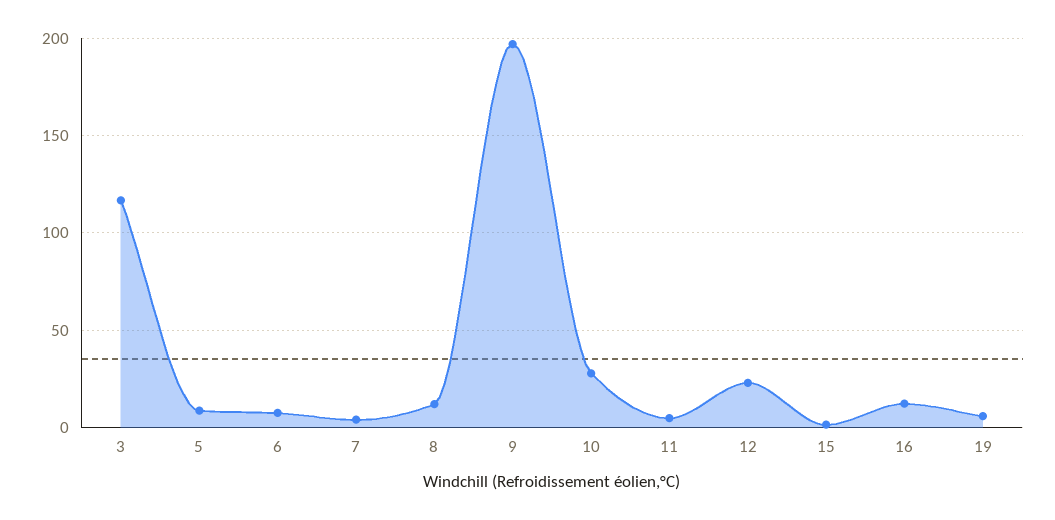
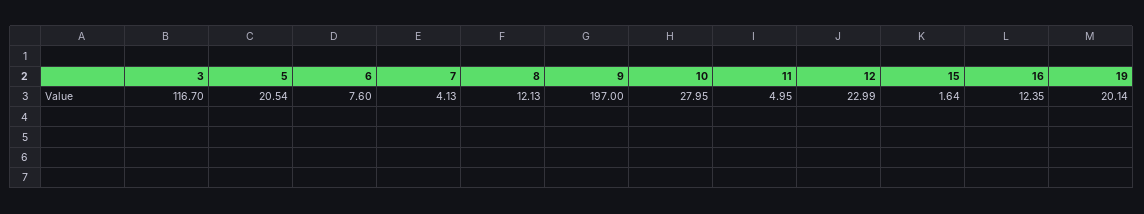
  {
    "3": 116.7,
-   "5": 10,
+   "5": 20.54,
    "6": 7.6,
    "7": 4.13,
    "8": 12.13,
    "9": 197,
    "10": 27.95,
    "11": 4.95,
    "12": 22.99,
    "15": 1.64,
    "16": 12.35,
-   "19": 5
+   "19": 20.14
  }

